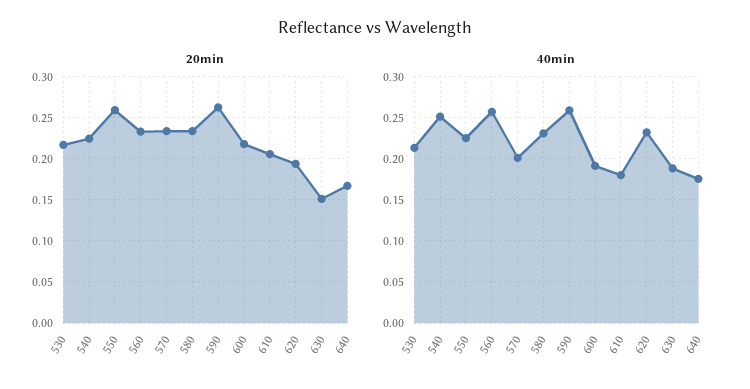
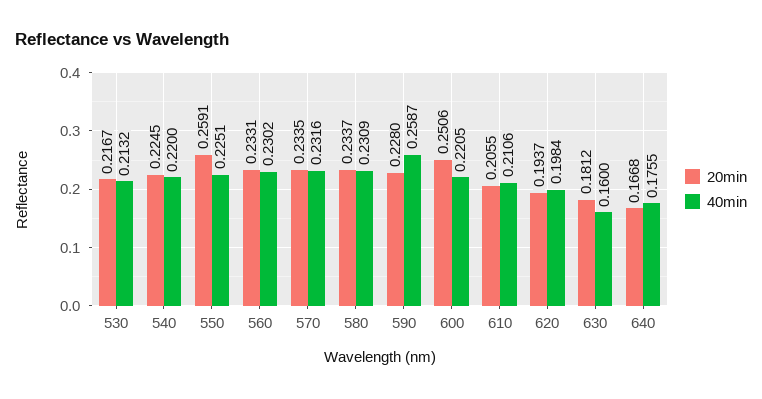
  {
    "20min": {
      "530": 0.2167,
      "540": 0.2245,
      "550": 0.2591,
      "560": 0.2331,
      "570": 0.2335,
      "580": 0.2337,
-     "590": 0.26,
+     "590": 0.228,
-     "600": 0.22,
+     "600": 0.2506,
      "610": 0.2055,
      "620": 0.1937,
-     "630": 0.15,
+     "630": 0.1812,
      "640": 0.1668
    },
    "40min": {
      "530": 0.2132,
-     "540": 0.25,
+     "540": 0.22,
      "550": 0.2251,
-     "560": 0.26,
+     "560": 0.2302,
-     "570": 0.2,
+     "570": 0.2316,
      "580": 0.2309,
      "590": 0.2587,
-     "600": 0.19,
+     "600": 0.2205,
-     "610": 0.18,
+     "610": 0.2106,
-     "620": 0.23,
+     "620": 0.1984,
-     "630": 0.19,
+     "630": 0.16,
      "640": 0.1755
    }
  }

